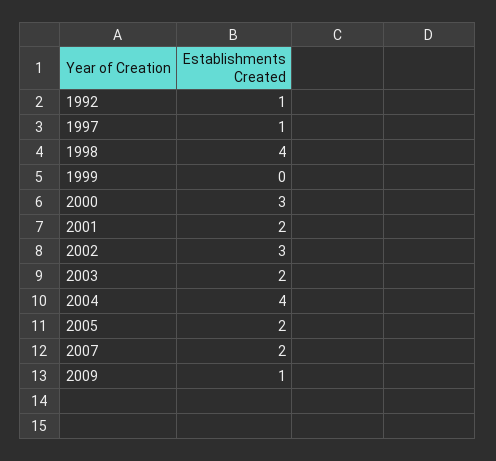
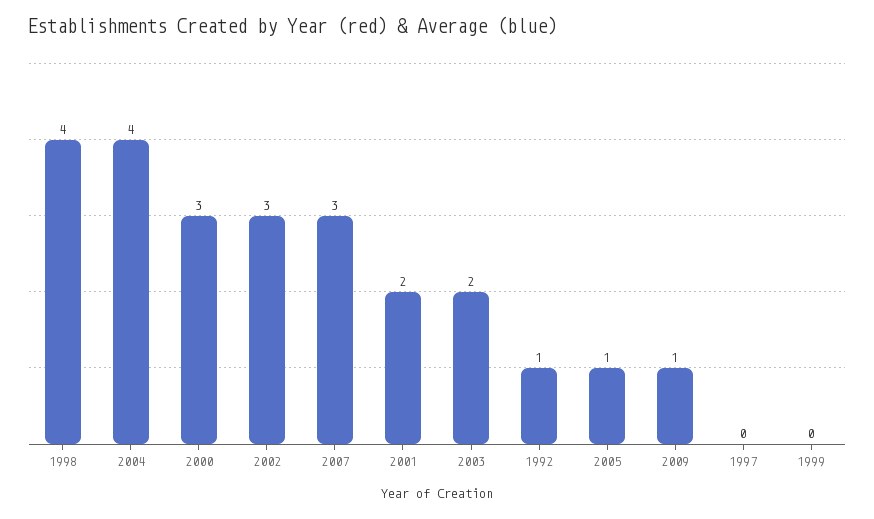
  {
    "1992": 1,
-   "1997": 1,
+   "1997": 0,
    "1998": 4,
    "1999": 0,
    "2000": 3,
    "2001": 2,
    "2002": 3,
    "2003": 2,
    "2004": 4,
-   "2005": 2,
+   "2005": 1,
-   "2007": 2,
+   "2007": 3,
    "2009": 1
  }

